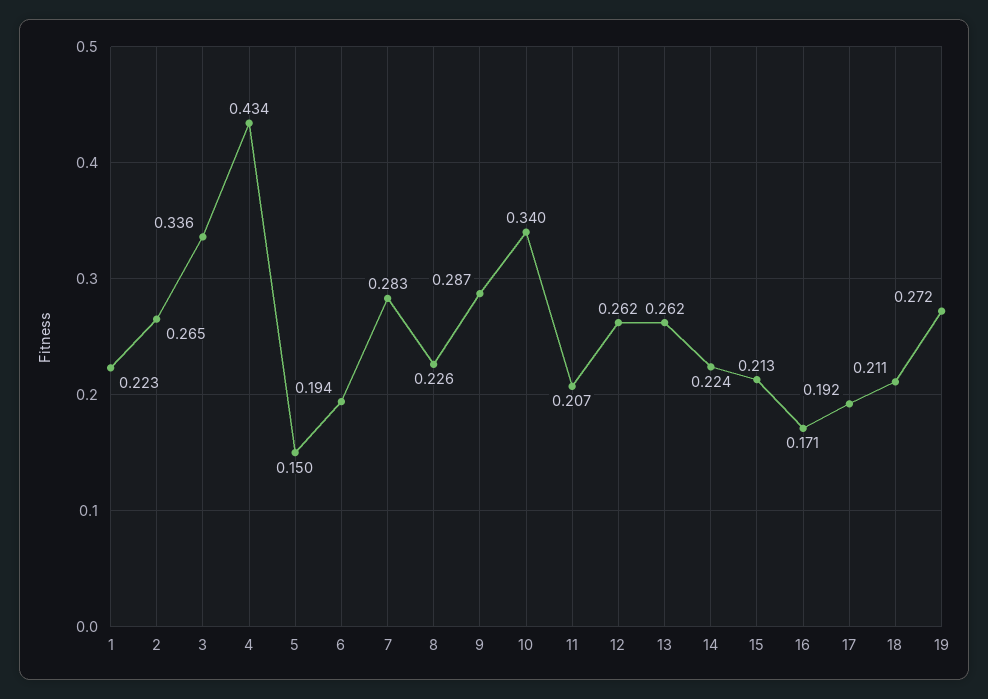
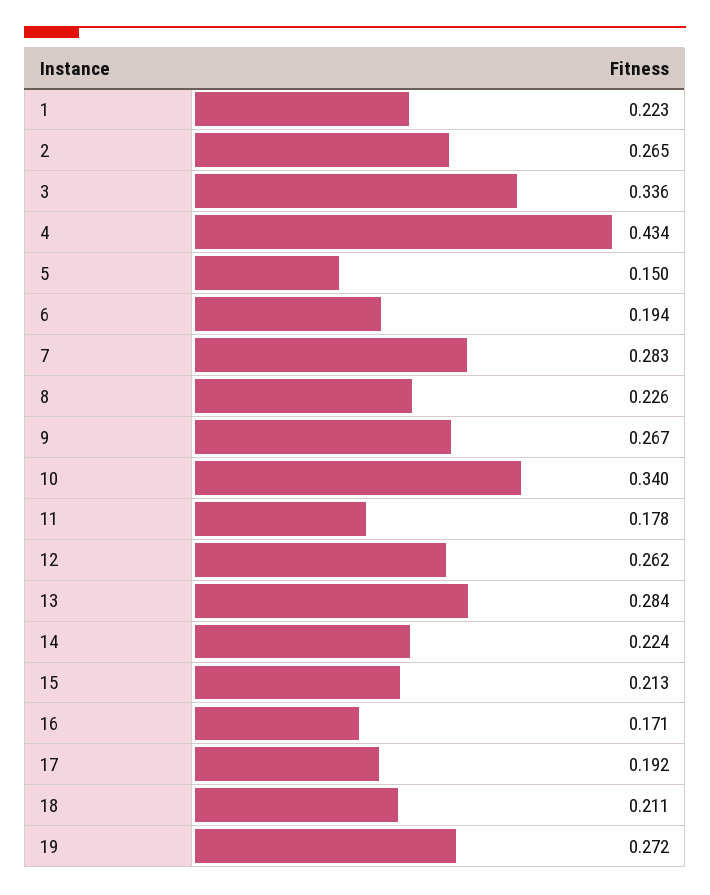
  {
    "1": 0.223,
    "2": 0.265,
    "3": 0.336,
    "4": 0.434,
    "5": 0.15,
    "6": 0.194,
    "7": 0.283,
    "8": 0.226,
-   "9": 0.287,
+   "9": 0.267,
    "10": 0.34,
-   "11": 0.207,
+   "11": 0.178,
    "12": 0.262,
-   "13": 0.262,
+   "13": 0.284,
    "14": 0.224,
    "15": 0.213,
    "16": 0.171,
    "17": 0.192,
    "18": 0.211,
    "19": 0.272
  }

